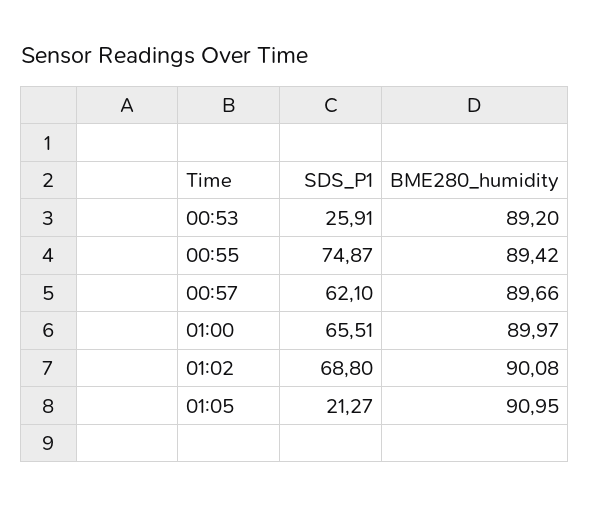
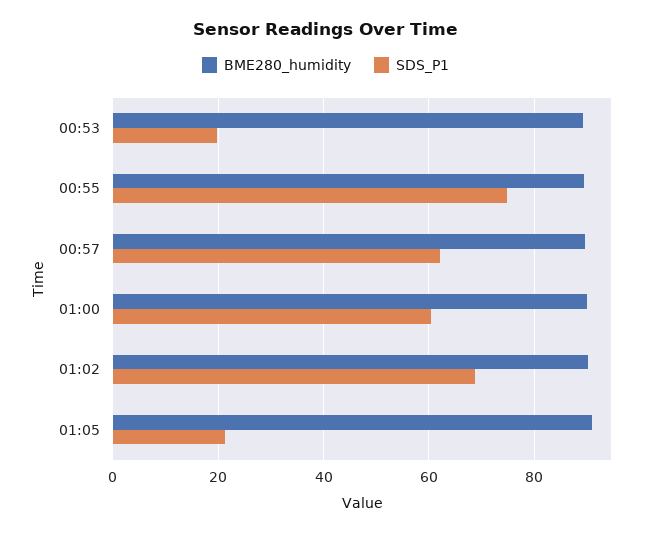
  {
    "SDS_P1": {
-     "00:53": 25.91,
+     "00:53": 20,
      "00:55": 74.87,
      "00:57": 62.1,
-     "01:00": 65.51,
+     "01:00": 60,
      "01:02": 68.8,
      "01:05": 21.27
    },
    "BME280_humidity": {
      "00:53": 89.2,
      "00:55": 89.42,
      "00:57": 89.66,
      "01:00": 89.97,
      "01:02": 90.08,
      "01:05": 90.95
    }
  }

